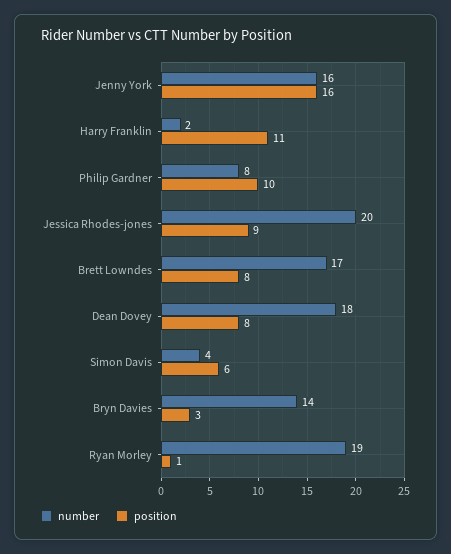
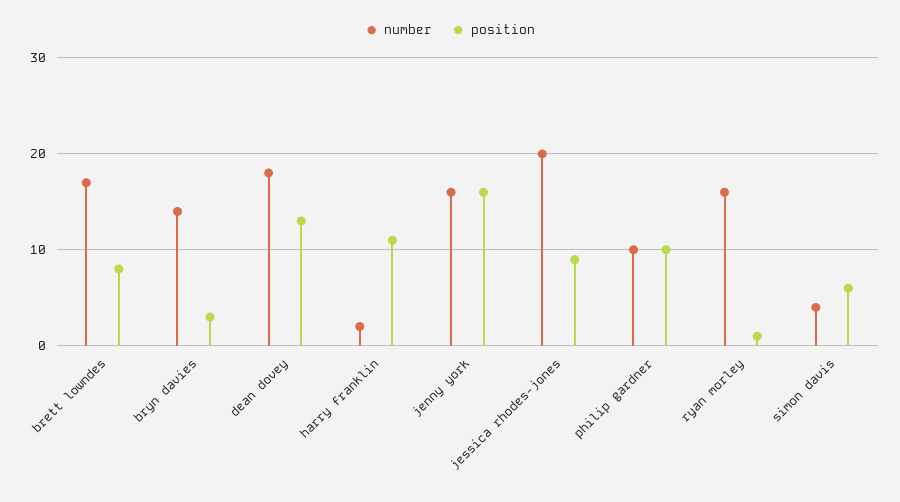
  {
    "number": {
      "Jenny York": 16,
      "Harry Franklin": 2,
-     "Philip Gardner": 8,
+     "Philip Gardner": 10,
      "Jessica Rhodes-jones": 20,
      "Brett Lowndes": 17,
      "Dean Dovey": 18,
      "Simon Davis": 4,
      "Bryn Davies": 14,
-     "Ryan Morley": 19
+     "Ryan Morley": 16
    },
    "position": {
      "Jenny York": 16,
      "Harry Franklin": 11,
      "Philip Gardner": 10,
      "Jessica Rhodes-jones": 9,
      "Brett Lowndes": 8,
-     "Dean Dovey": 8,
+     "Dean Dovey": 13,
      "Simon Davis": 6,
      "Bryn Davies": 3,
      "Ryan Morley": 1
    }
  }

